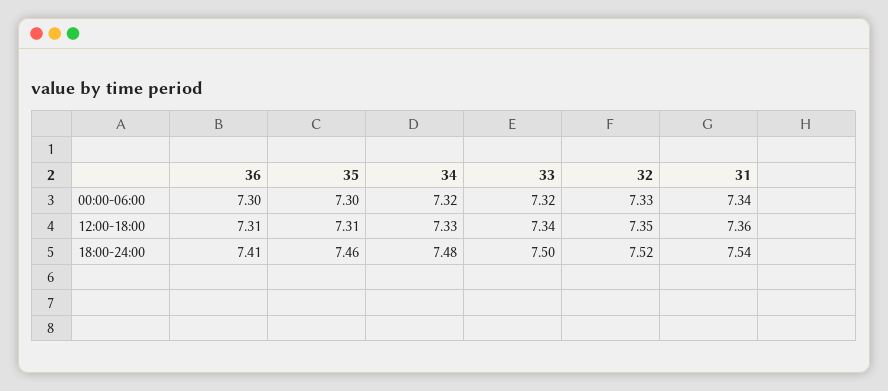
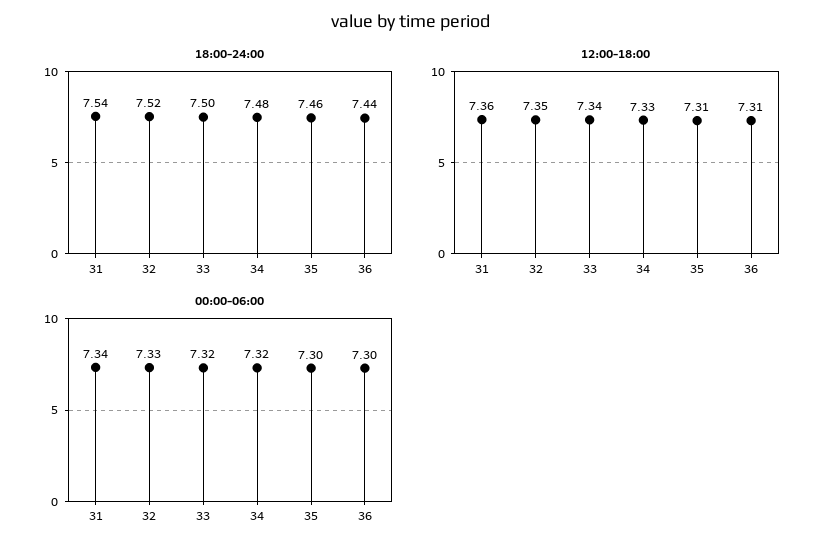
  {
    "00:00-06:00": {
      "36": 7.3,
      "35": 7.3,
      "34": 7.32,
      "33": 7.32,
      "32": 7.33,
      "31": 7.34
    },
    "12:00-18:00": {
      "36": 7.31,
      "35": 7.31,
      "34": 7.33,
      "33": 7.34,
      "32": 7.35,
      "31": 7.36
    },
    "18:00-24:00": {
-     "36": 7.41,
+     "36": 7.44,
      "35": 7.46,
      "34": 7.48,
      "33": 7.5,
      "32": 7.52,
      "31": 7.54
    }
  }

